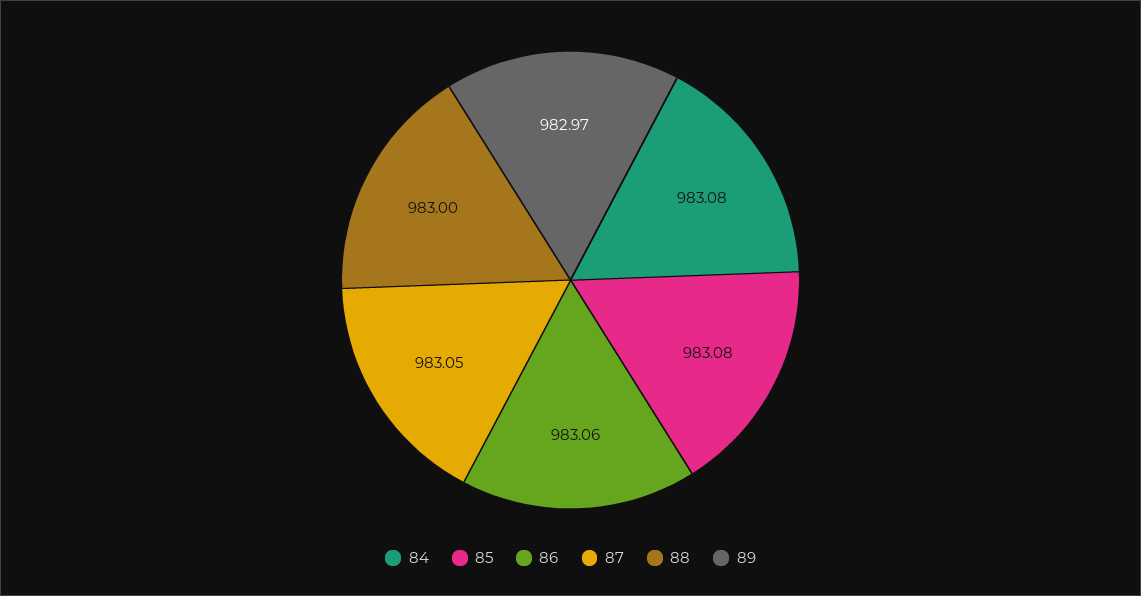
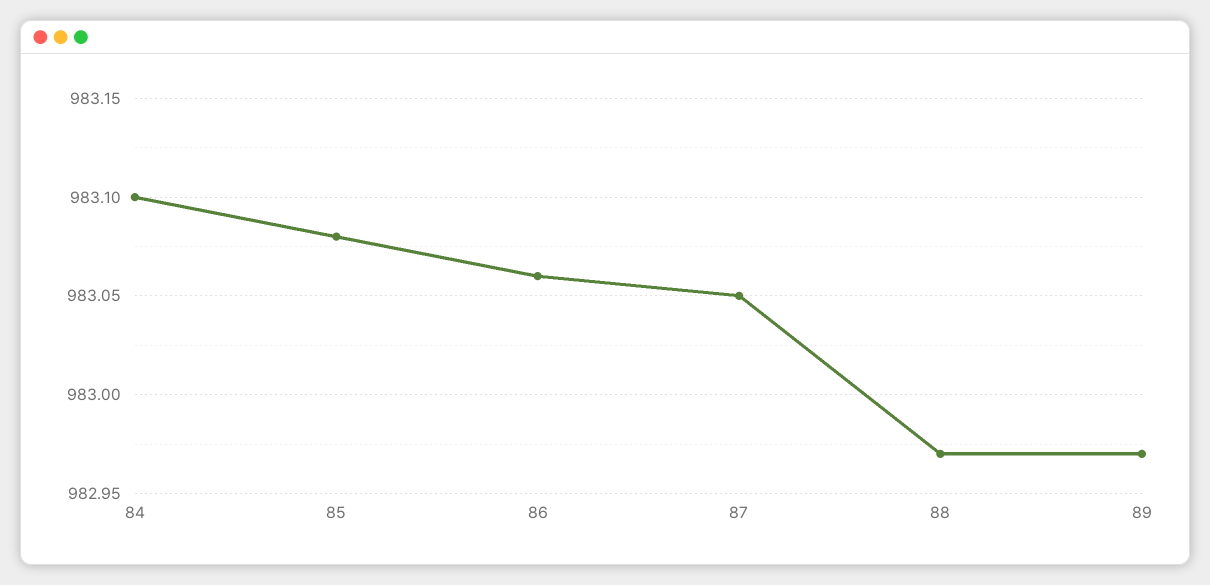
  {
-   "84": 983.08,
+   "84": 983.1,
    "85": 983.08,
    "86": 983.06,
    "87": 983.05,
-   "88": 983,
+   "88": 982.97,
    "89": 982.97
  }

